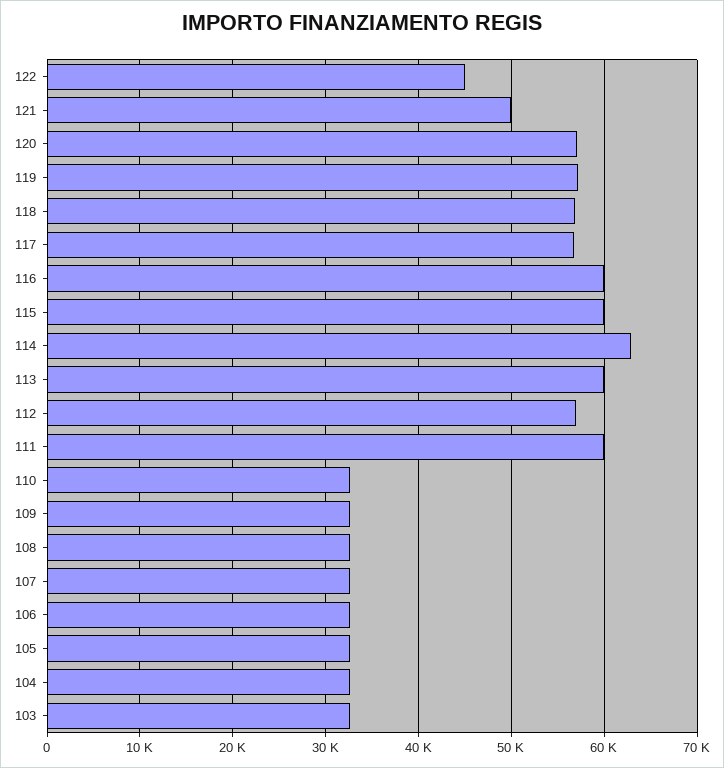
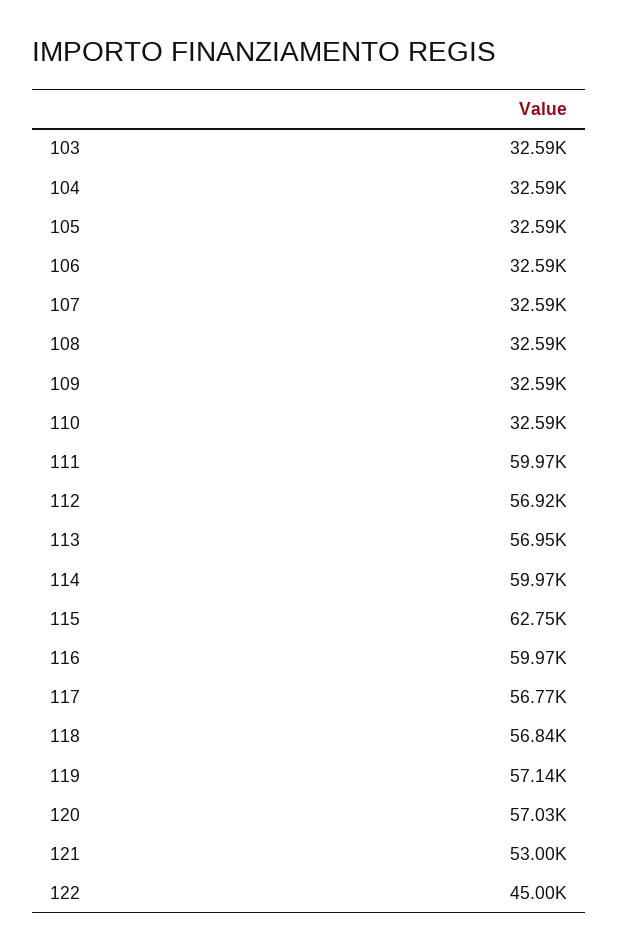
  {
    "122": 45000,
-   "121": 50000,
+   "121": 53000,
    "120": 57030,
    "119": 57140,
    "118": 56840,
    "117": 56770,
    "116": 59970,
-   "115": 60000,
+   "115": 62750,
-   "114": 63000,
+   "114": 59970,
-   "113": 60000,
+   "113": 56950,
    "112": 56920,
    "111": 59970,
    "110": 32590,
    "109": 32590,
    "108": 32590,
    "107": 32590,
    "106": 32590,
    "105": 32590,
    "104": 32590,
    "103": 32590
  }

